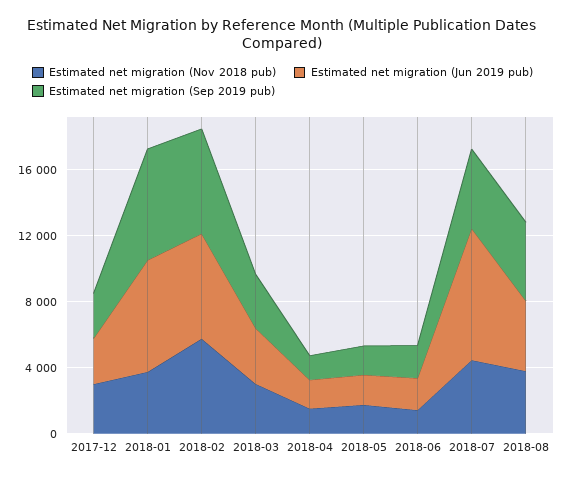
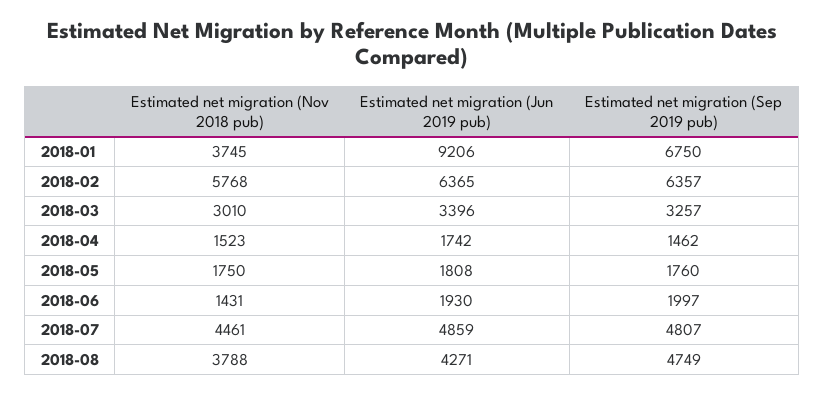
  {
    "Estimated net migration (Nov 2018 pub)": {
-     "2017-12": 3000,
      "2018-01": 3745,
      "2018-02": 5768,
      "2018-03": 3010,
      "2018-04": 1523,
      "2018-05": 1750,
      "2018-06": 1431,
      "2018-07": 4461,
      "2018-08": 3788
    },
    "Estimated net migration (Jun 2019 pub)": {
-     "2017-12": 3000,
-     "2018-01": 7000,
+     "2018-01": 9206,
      "2018-02": 6365,
      "2018-03": 3396,
      "2018-04": 1742,
      "2018-05": 1808,
      "2018-06": 1930,
-     "2018-07": 8000,
+     "2018-07": 4859,
      "2018-08": 4271
    },
    "Estimated net migration (Sep 2019 pub)": {
-     "2017-12": 3000,
      "2018-01": 6750,
      "2018-02": 6357,
      "2018-03": 3257,
      "2018-04": 1462,
      "2018-05": 1760,
      "2018-06": 1997,
      "2018-07": 4807,
      "2018-08": 4749
    }
  }

